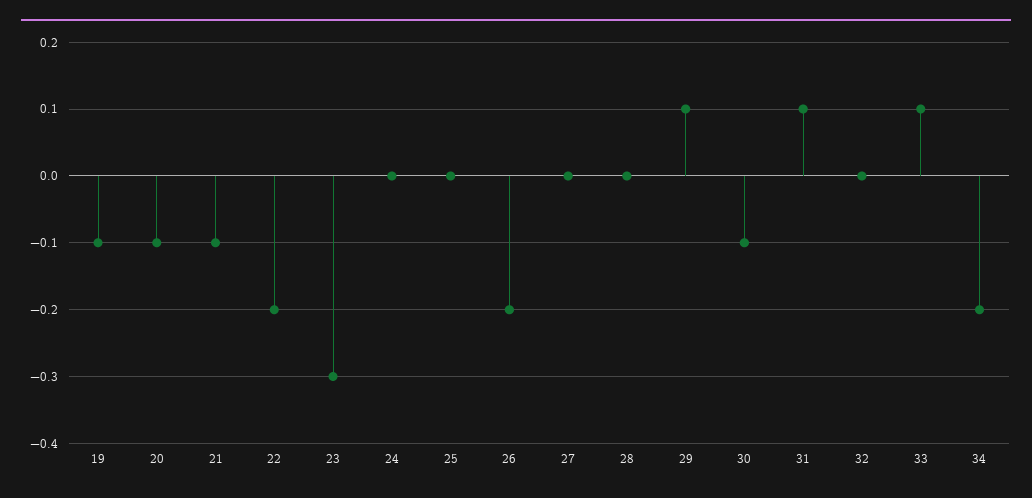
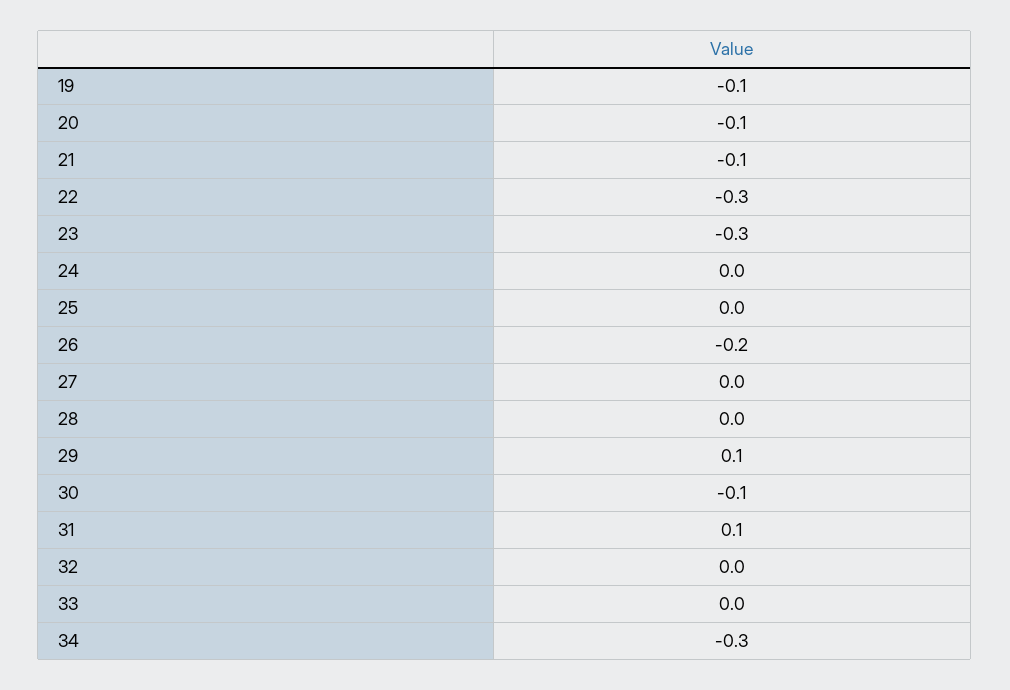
  {
    "19": -0.1,
    "20": -0.1,
    "21": -0.1,
-   "22": -0.2,
+   "22": -0.3,
    "23": -0.3,
    "24": 0,
    "25": 0,
    "26": -0.2,
    "27": 0,
    "28": 0,
    "29": 0.1,
    "30": -0.1,
    "31": 0.1,
    "32": 0,
-   "33": 0.1,
+   "33": 0,
-   "34": -0.2
+   "34": -0.3
  }

